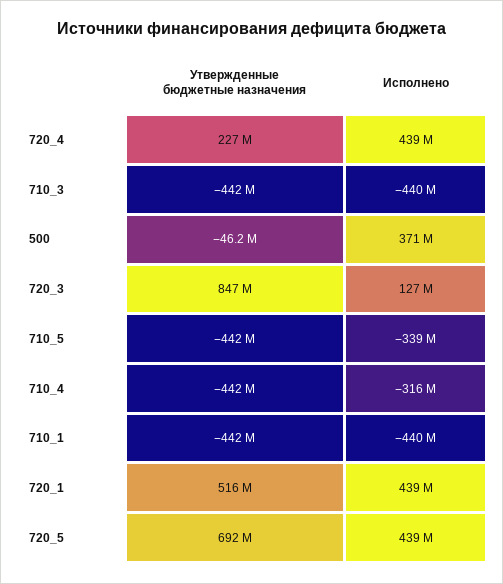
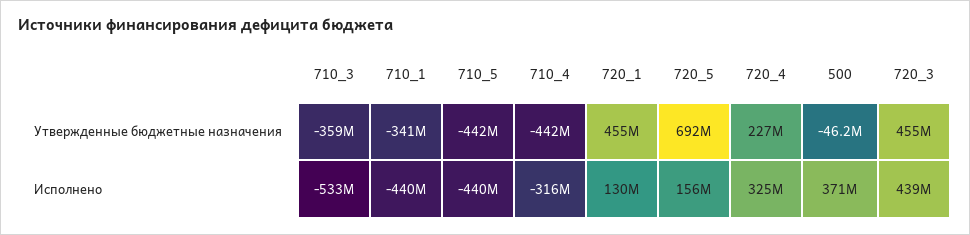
  {
    "Утвержденные бюджетные назначения": {
      "720_4": 227000000,
-     "710_3": -442000000,
+     "710_3": -359000000,
      "500": -46200000,
-     "720_3": 847000000,
+     "720_3": 455000000,
      "710_5": -442000000,
      "710_4": -442000000,
-     "710_1": -442000000,
+     "710_1": -341000000,
-     "720_1": 516000000,
+     "720_1": 455000000,
      "720_5": 692000000
    },
    "Исполнено": {
-     "720_4": 439000000,
+     "720_4": 325000000,
-     "710_3": -440000000,
+     "710_3": -533000000,
      "500": 371000000,
-     "720_3": 127000000,
+     "720_3": 439000000,
-     "710_5": -339000000,
+     "710_5": -440000000,
      "710_4": -316000000,
      "710_1": -440000000,
-     "720_1": 439000000,
+     "720_1": 130000000,
-     "720_5": 439000000
+     "720_5": 156000000
    }
  }

